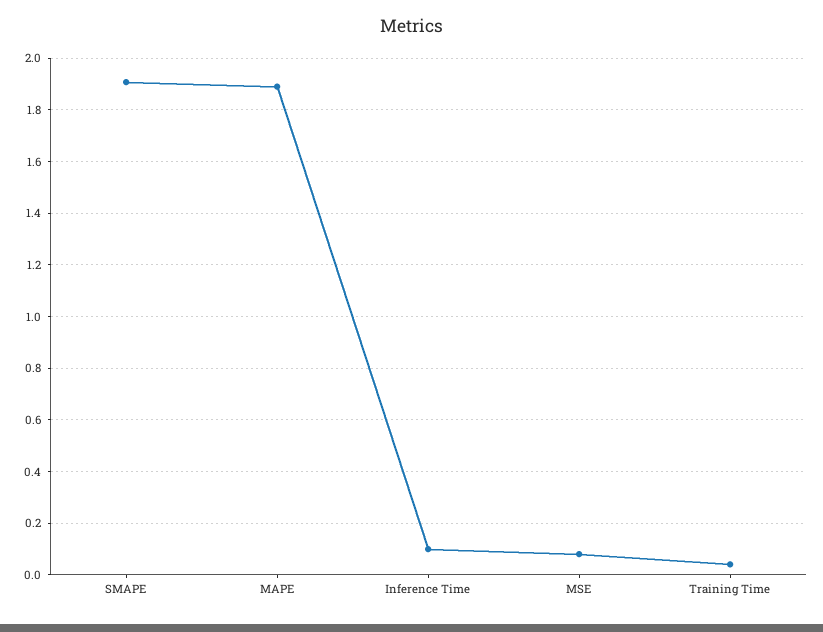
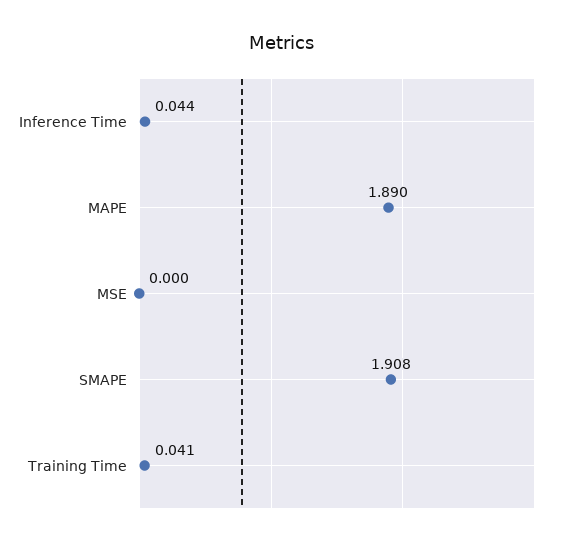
  {
    "SMAPE": 1.908,
    "MAPE": 1.89,
-   "Inference Time": 0.1,
+   "Inference Time": 0.044,
-   "MSE": 0.075,
+   "MSE": 0,
    "Training Time": 0.041
  }

